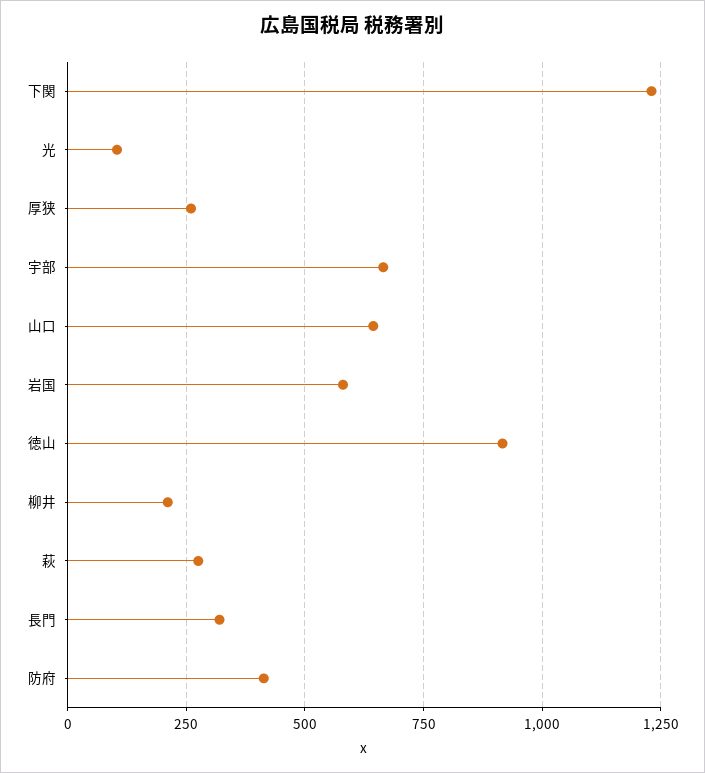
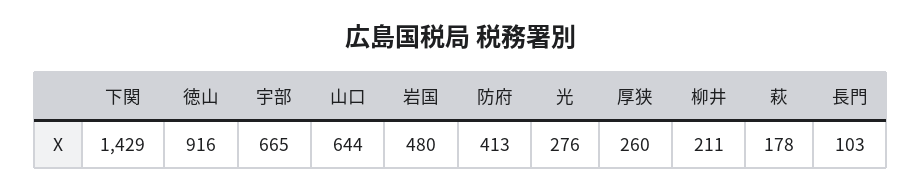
  {
-   "下関": 1225,
+   "下関": 1429,
-   "光": 100,
+   "光": 276,
    "厚狭": 260,
    "宇部": 665,
    "山口": 644,
-   "岩国": 575,
+   "岩国": 480,
    "徳山": 916,
    "柳井": 211,
-   "萩": 275,
+   "萩": 178,
-   "長門": 325,
+   "長門": 103,
    "防府": 413
  }

